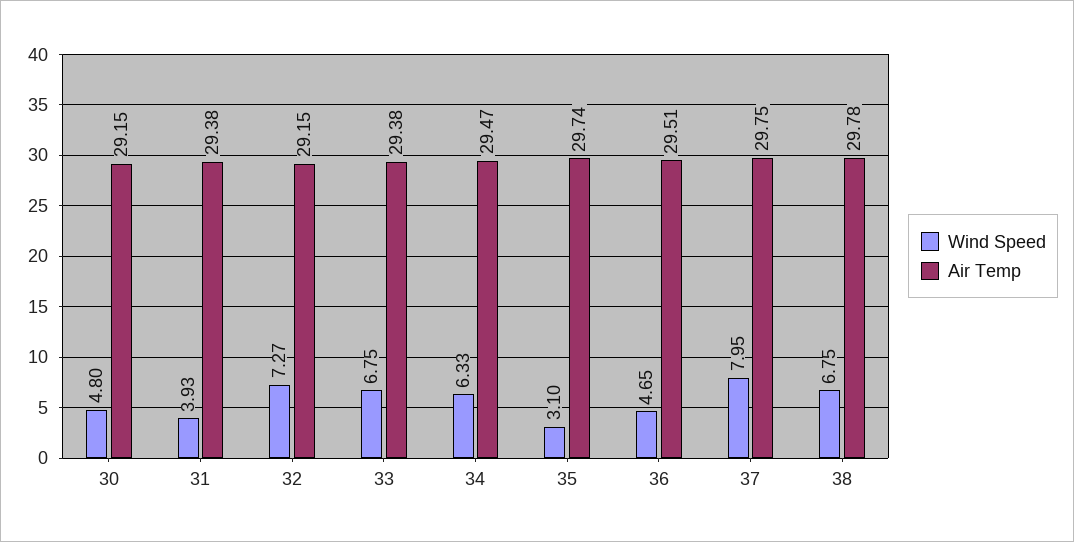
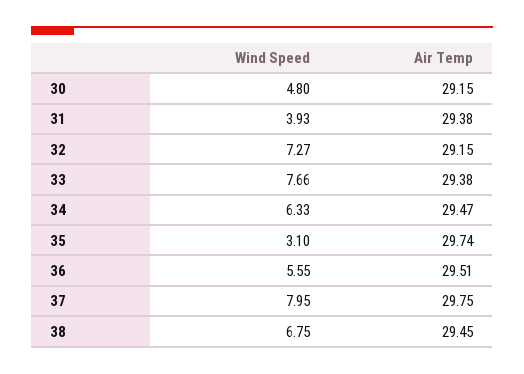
  {
    "Wind Speed": {
      "30": 4.8,
      "31": 3.93,
      "32": 7.27,
-     "33": 6.75,
+     "33": 7.66,
      "34": 6.33,
      "35": 3.1,
-     "36": 4.65,
+     "36": 5.55,
      "37": 7.95,
      "38": 6.75
    },
    "Air Temp": {
      "30": 29.15,
      "31": 29.38,
      "32": 29.15,
      "33": 29.38,
      "34": 29.47,
      "35": 29.74,
      "36": 29.51,
      "37": 29.75,
-     "38": 29.78
+     "38": 29.45
    }
  }

